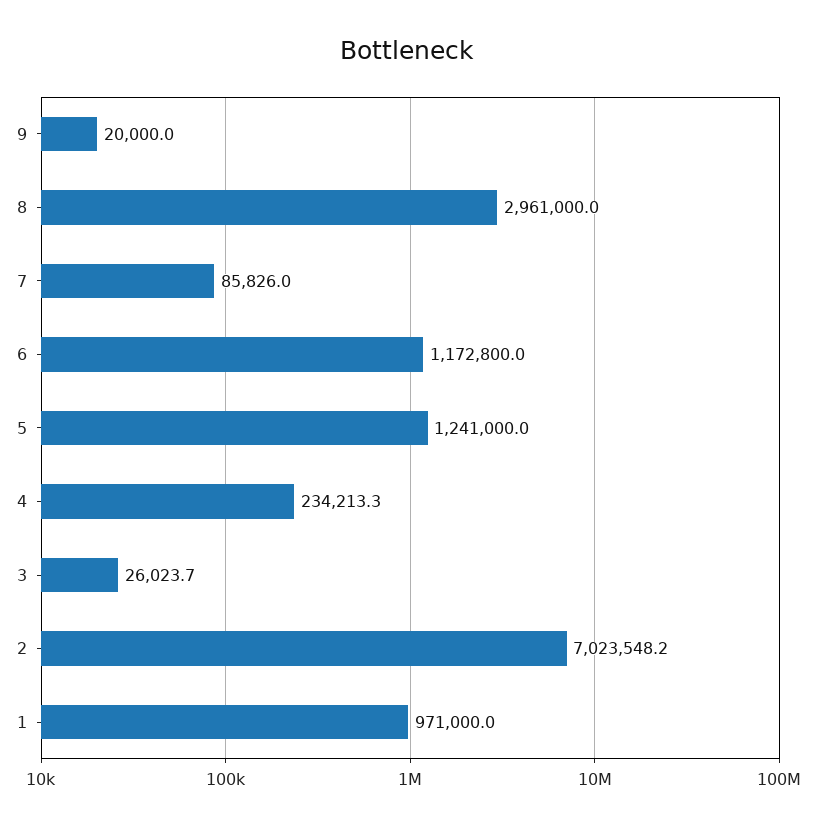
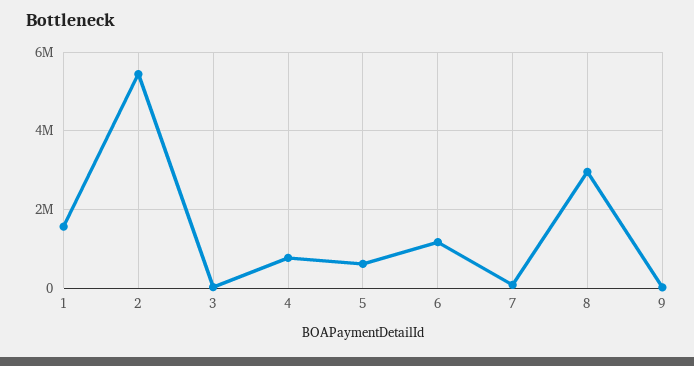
  {
    "9": 20000,
    "8": 2961000,
    "7": 85826,
    "6": 1172800,
-   "5": 1241000,
+   "5": 600000,
-   "4": 234213.3,
+   "4": 800000,
    "3": 26023.7,
-   "2": 7023548.2,
+   "2": 5400000,
-   "1": 971000
+   "1": 1600000
  }

